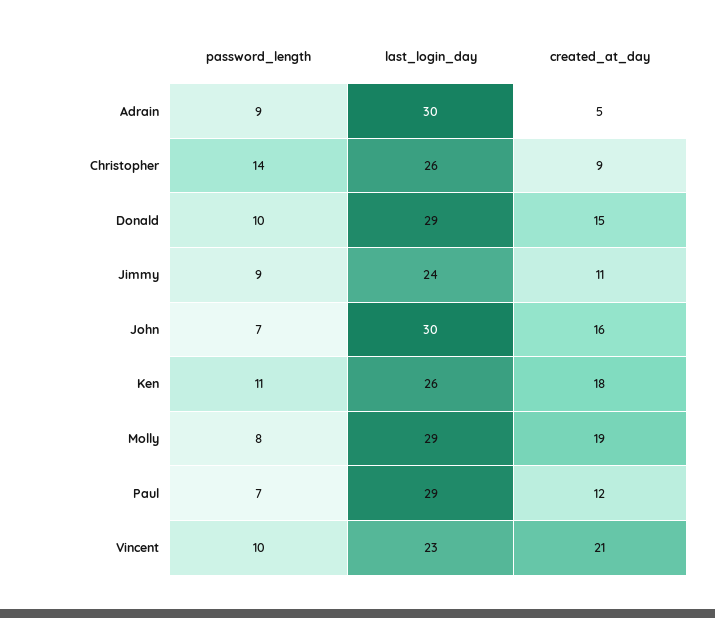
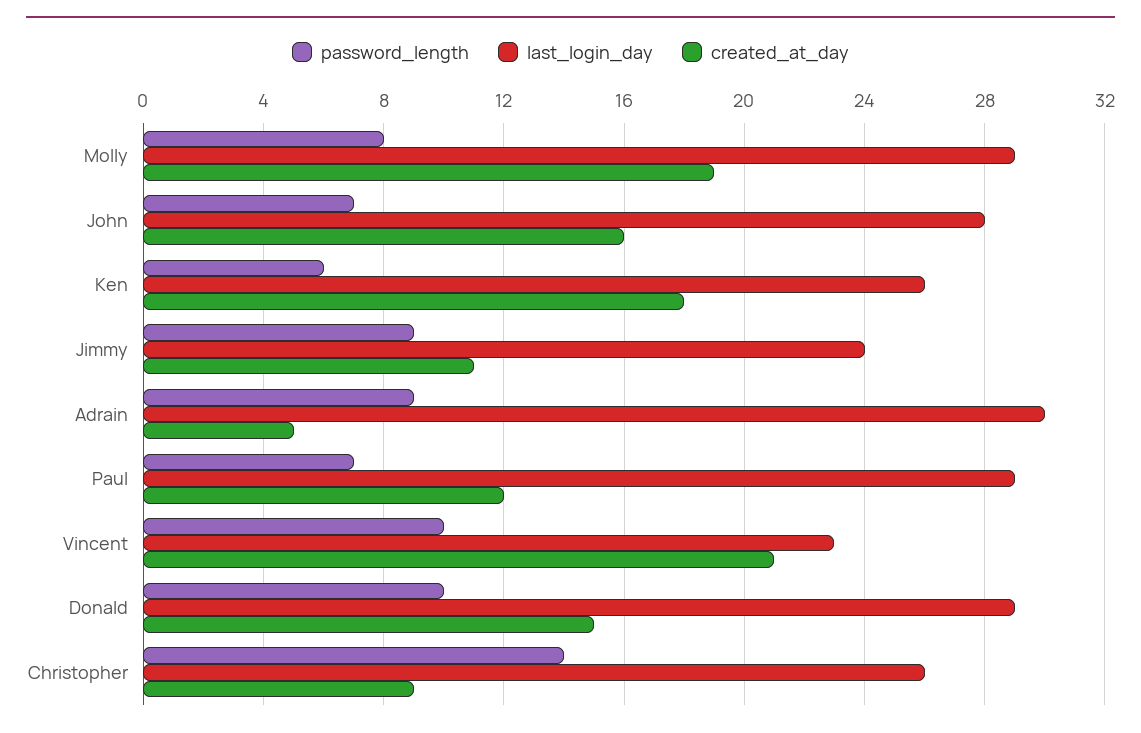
  {
    "password_length": {
      "Adrain": 9,
      "Christopher": 14,
      "Donald": 10,
      "Jimmy": 9,
      "John": 7,
-     "Ken": 11,
+     "Ken": 6,
      "Molly": 8,
      "Paul": 7,
      "Vincent": 10
    },
    "last_login_day": {
      "Adrain": 30,
      "Christopher": 26,
      "Donald": 29,
      "Jimmy": 24,
-     "John": 30,
+     "John": 28,
      "Ken": 26,
      "Molly": 29,
      "Paul": 29,
      "Vincent": 23
    },
    "created_at_day": {
      "Adrain": 5,
      "Christopher": 9,
      "Donald": 15,
      "Jimmy": 11,
      "John": 16,
      "Ken": 18,
      "Molly": 19,
      "Paul": 12,
      "Vincent": 21
    }
  }

